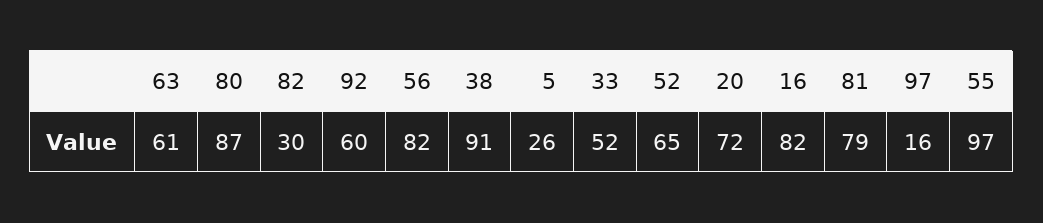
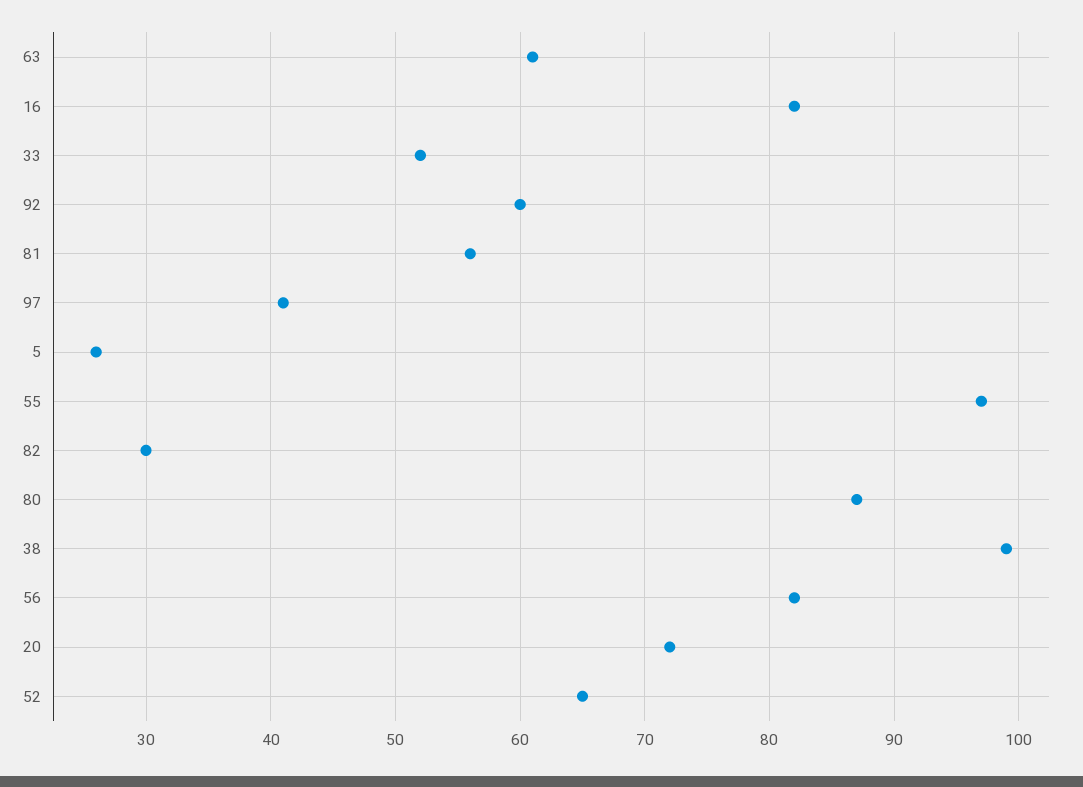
  {
    "63": 61,
    "80": 87,
    "82": 30,
    "92": 60,
    "56": 82,
-   "38": 91,
+   "38": 99,
    "5": 26,
    "33": 52,
    "52": 65,
    "20": 72,
    "16": 82,
-   "81": 79,
+   "81": 56,
-   "97": 16,
+   "97": 41,
    "55": 97
  }

